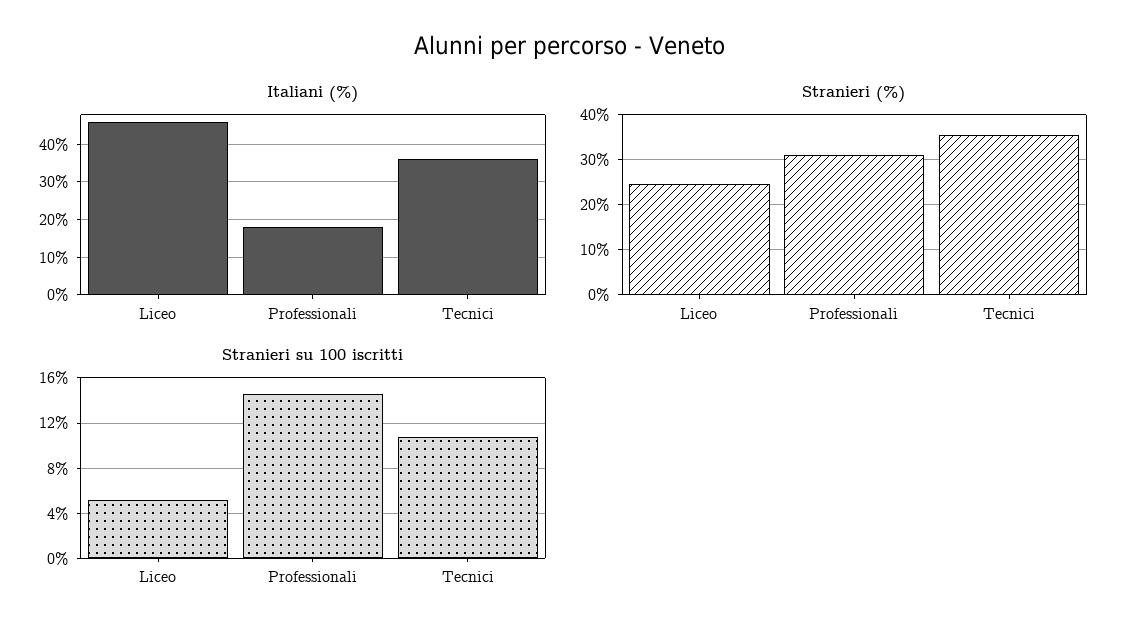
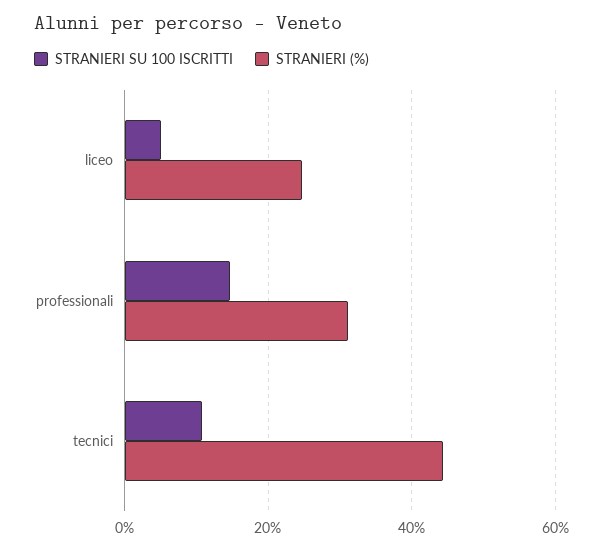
  {
-   "Italiani (%)": {
-     "Liceo": 46,
-     "Professionali": 18,
-     "Tecnici": 36
-   },
    "Stranieri (%)": {
      "Liceo": 24,
      "Professionali": 32,
-     "Tecnici": 36
+     "Tecnici": 44
    },
    "Stranieri su 100 iscritti": {
      "Liceo": 5,
      "Professionali": 15,
      "Tecnici": 11
    }
  }

